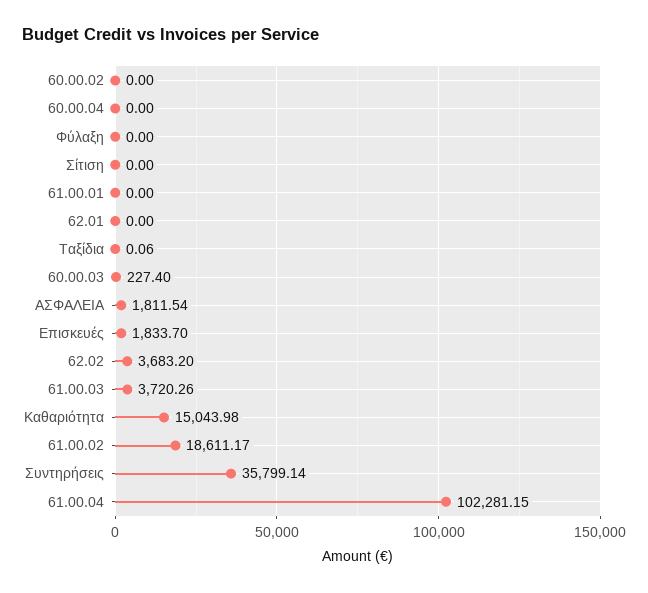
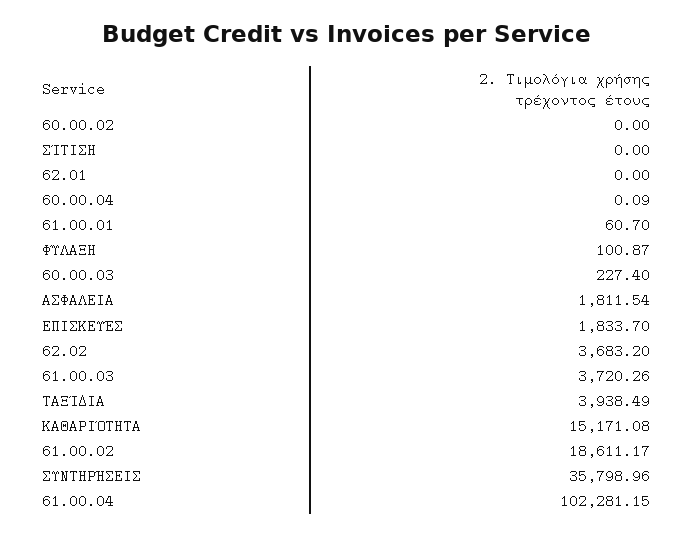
  {
    "60.00.02": 0,
-   "60.00.04": 0,
+   "60.00.04": 0.09,
-   "Φύλαξη": 0,
+   "Φύλαξη": 100.87,
    "Σίτιση": 0,
-   "61.00.01": 0,
+   "61.00.01": 60.7,
    "62.01": 0,
-   "Ταξίδια": 0.06,
+   "Ταξίδια": 3938.49,
    "60.00.03": 227.4,
    "ΑΣΦΑΛΕΙΑ": 1811.54,
    "Επισκευές": 1833.7,
    "62.02": 3683.2,
    "61.00.03": 3720.26,
-   "Καθαριότητα": 15043.98,
+   "Καθαριότητα": 15171.08,
    "61.00.02": 18611.17,
-   "Συντηρήσεις": 35799.14,
+   "Συντηρήσεις": 35798.96,
    "61.00.04": 102281.15
  }

